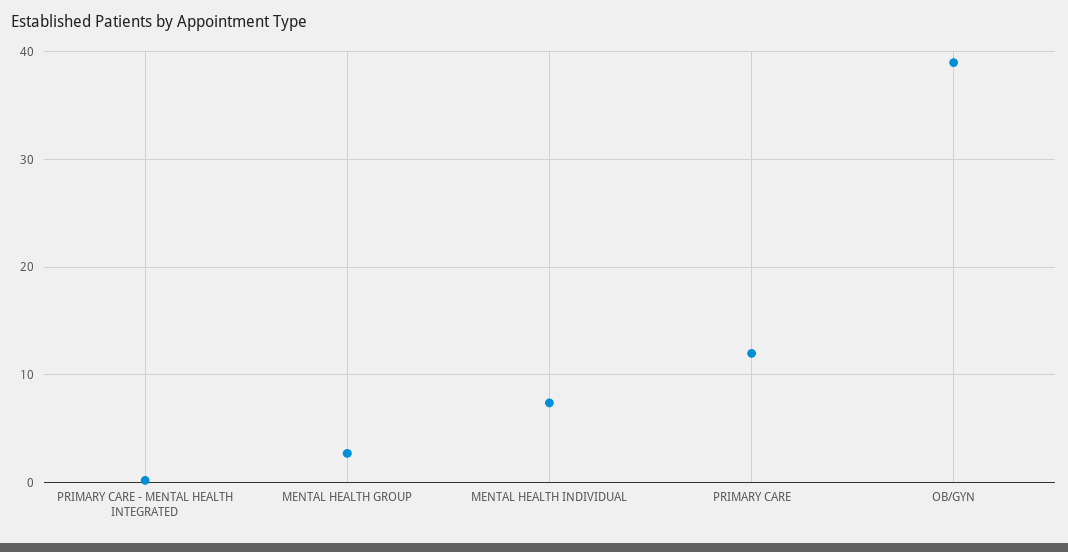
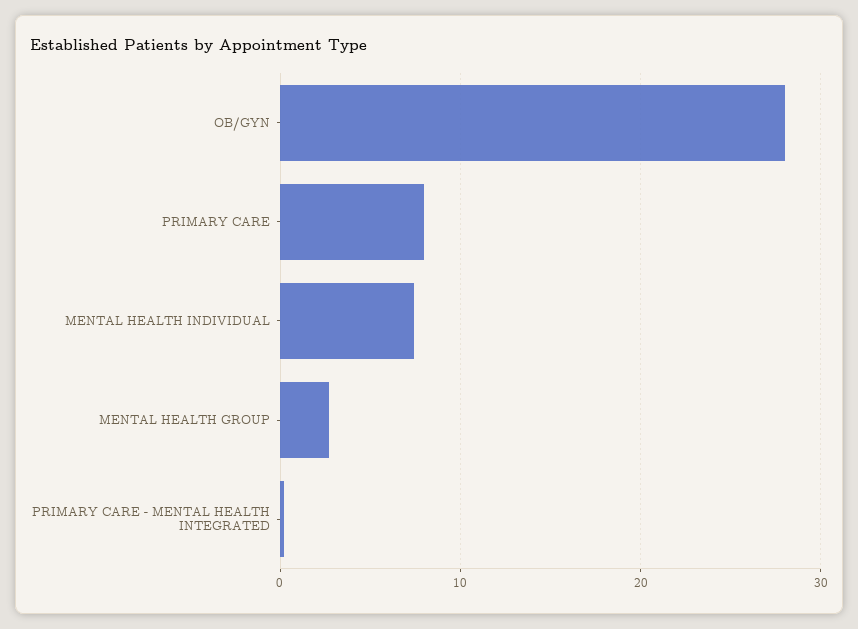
  {
    "PRIMARY CARE - MENTAL HEALTH INTEGRATED": 0,
    "MENTAL HEALTH GROUP": 3,
    "MENTAL HEALTH INDIVIDUAL": 7,
-   "PRIMARY CARE": 12,
+   "PRIMARY CARE": 8,
-   "OB/GYN": 39
+   "OB/GYN": 28
  }

